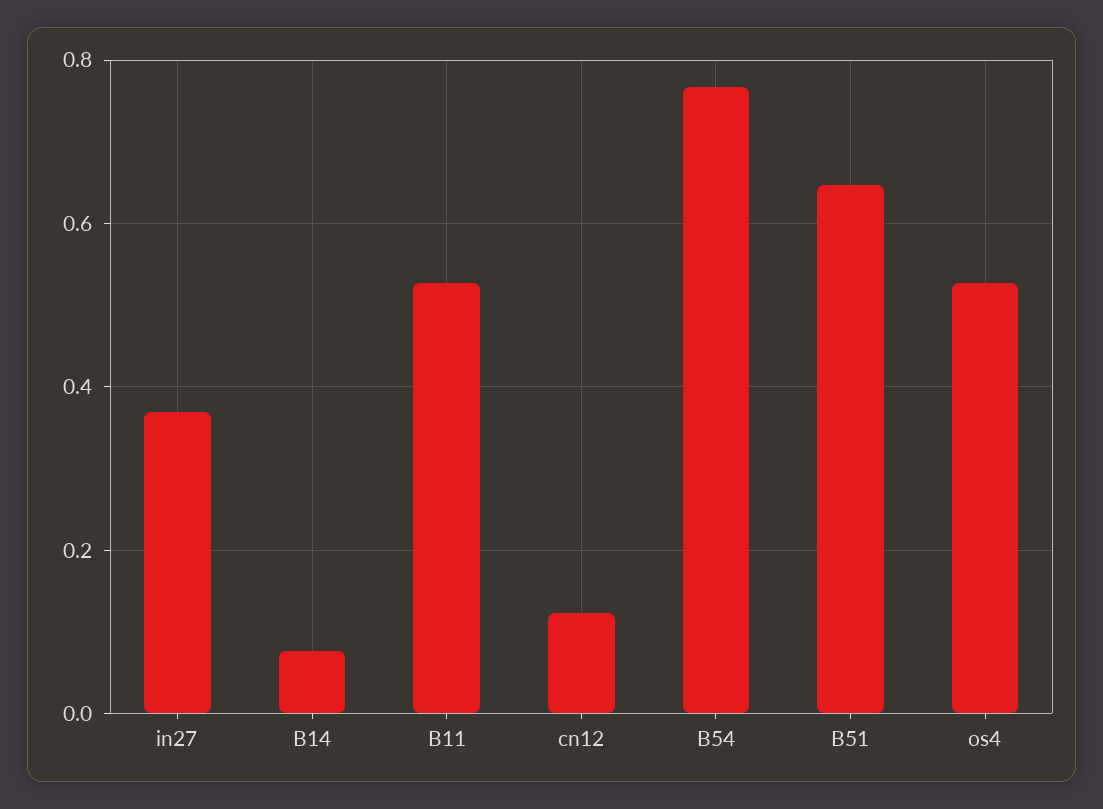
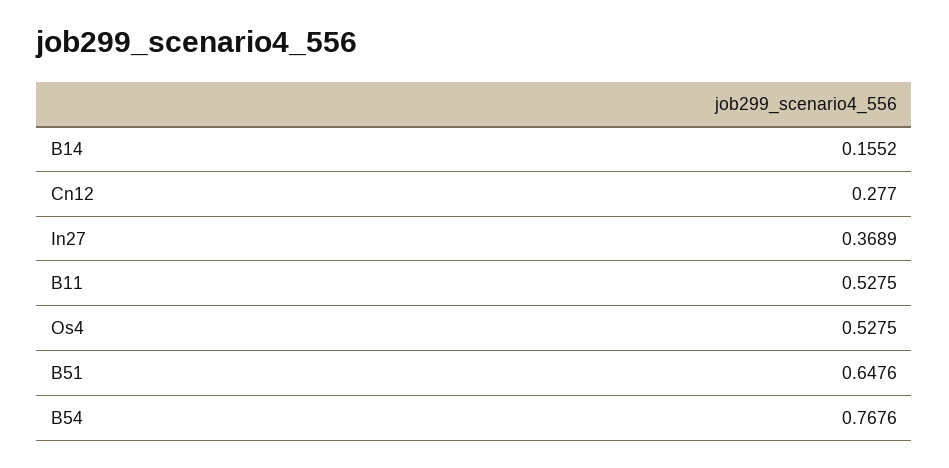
  {
    "in27": 0.3689,
-   "B14": 0.08,
+   "B14": 0.1552,
    "B11": 0.5275,
-   "cn12": 0.12,
+   "cn12": 0.277,
    "B54": 0.7676,
    "B51": 0.6476,
    "os4": 0.5275
  }

